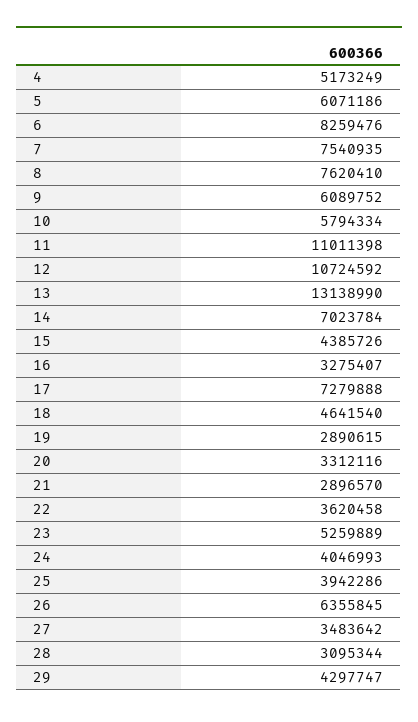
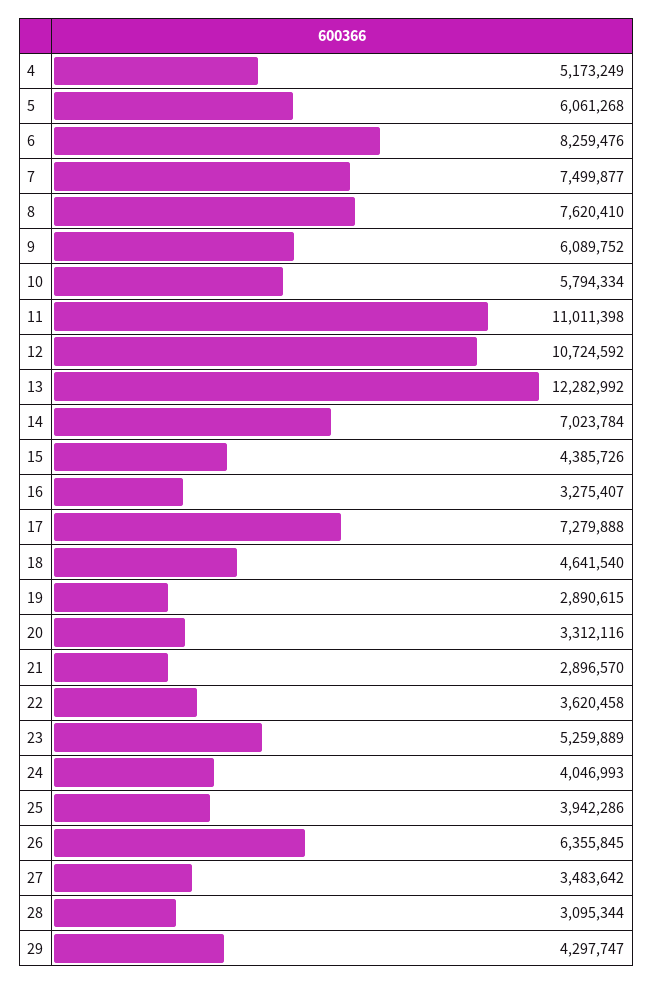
  {
    "4": 5173249,
-   "5": 6071186,
+   "5": 6061268,
    "6": 8259476,
-   "7": 7540935,
+   "7": 7499877,
    "8": 7620410,
    "9": 6089752,
    "10": 5794334,
    "11": 11011398,
    "12": 10724592,
-   "13": 13138990,
+   "13": 12282992,
    "14": 7023784,
    "15": 4385726,
    "16": 3275407,
    "17": 7279888,
    "18": 4641540,
    "19": 2890615,
    "20": 3312116,
    "21": 2896570,
    "22": 3620458,
    "23": 5259889,
    "24": 4046993,
    "25": 3942286,
    "26": 6355845,
    "27": 3483642,
    "28": 3095344,
    "29": 4297747
  }

